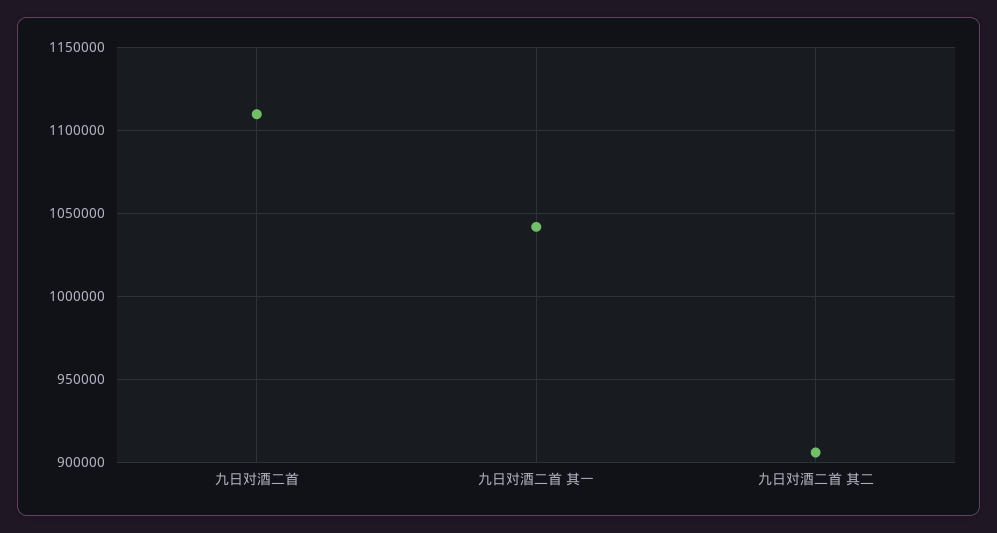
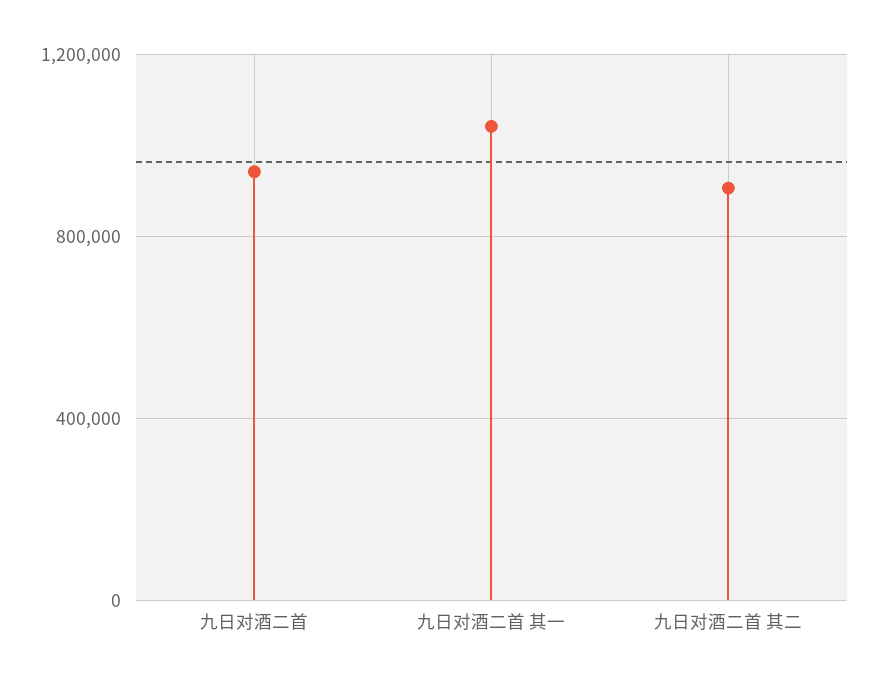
  {
-   "九日对酒二首": 1110000,
+   "九日对酒二首": 950000,
    "九日对酒二首 其一": 1040000,
    "九日对酒二首 其二": 905000
  }

